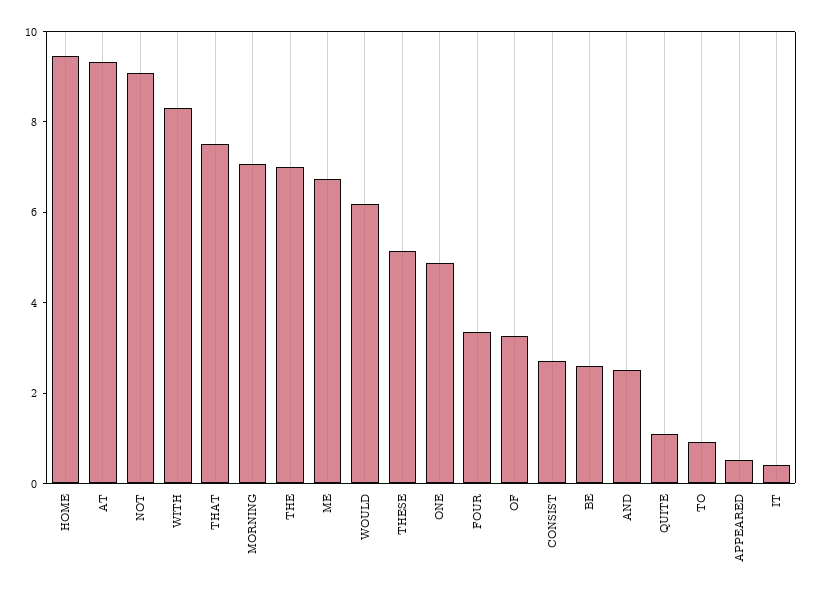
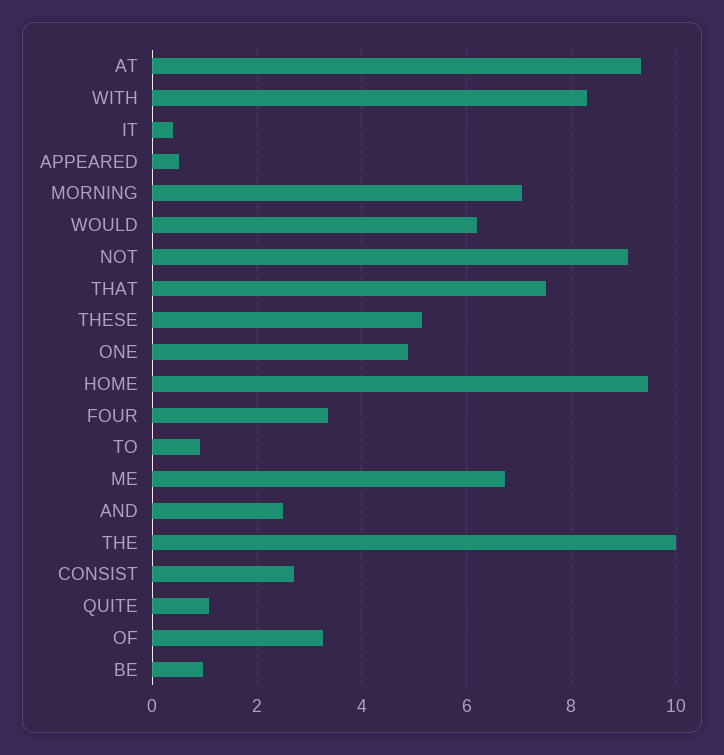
  {
    "HOME": 9.4,
    "AT": 9.4,
    "NOT": 9,
    "WITH": 8.4,
    "THAT": 7.6,
    "MORNING": 7,
-   "THE": 7,
+   "THE": 10,
    "ME": 6.8,
    "WOULD": 6.2,
    "THESE": 5.2,
    "ONE": 4.8,
    "FOUR": 3.4,
    "OF": 3.2,
    "CONSIST": 2.8,
-   "BE": 2.5,
+   "BE": 1,
    "AND": 2.6,
    "QUITE": 1,
    "TO": 1,
    "APPEARED": 0.6,
    "IT": 0.4
  }

